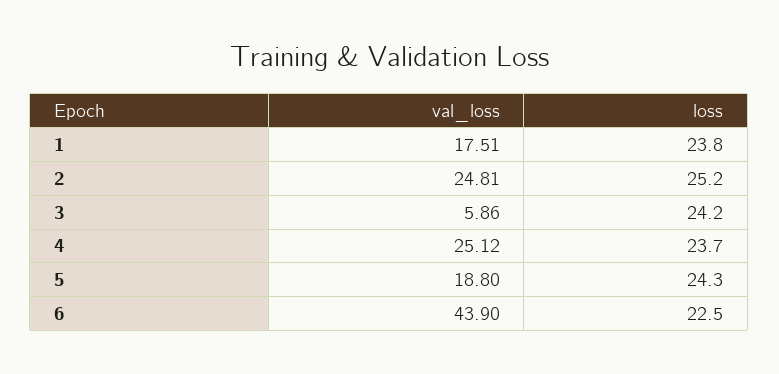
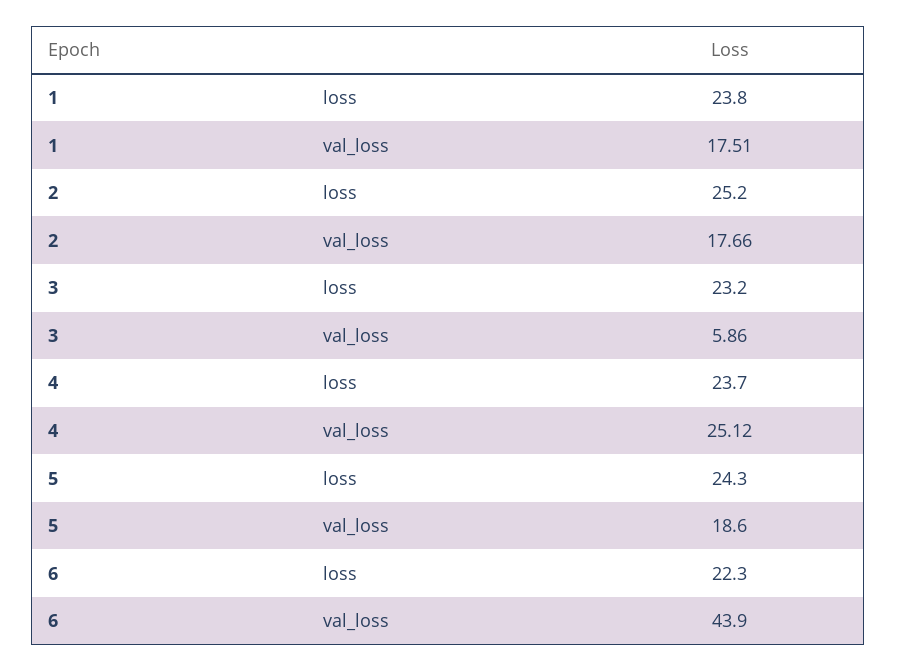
  {
    "val_loss": {
      "1": 17.51,
-     "2": 24.81,
+     "2": 17.66,
      "3": 5.86,
      "4": 25.12,
-     "5": 18.8,
+     "5": 18.6,
      "6": 43.9
    },
    "loss": {
      "1": 23.8,
      "2": 25.2,
-     "3": 24.2,
+     "3": 23.2,
      "4": 23.7,
      "5": 24.3,
-     "6": 22.5
+     "6": 22.3
    }
  }

